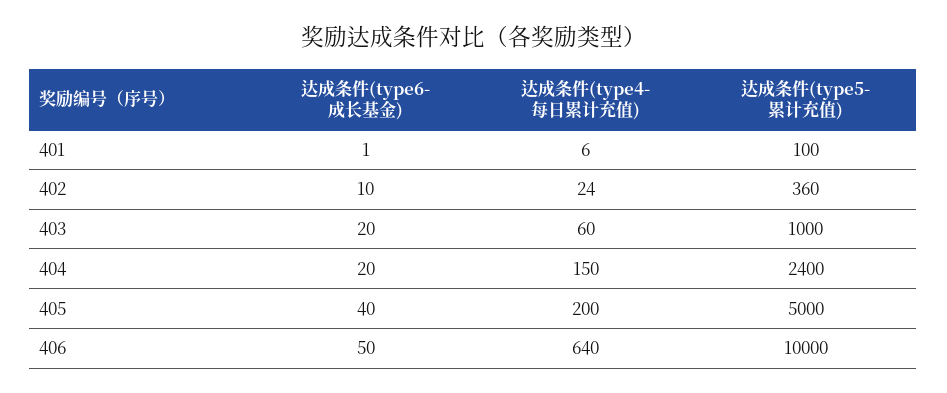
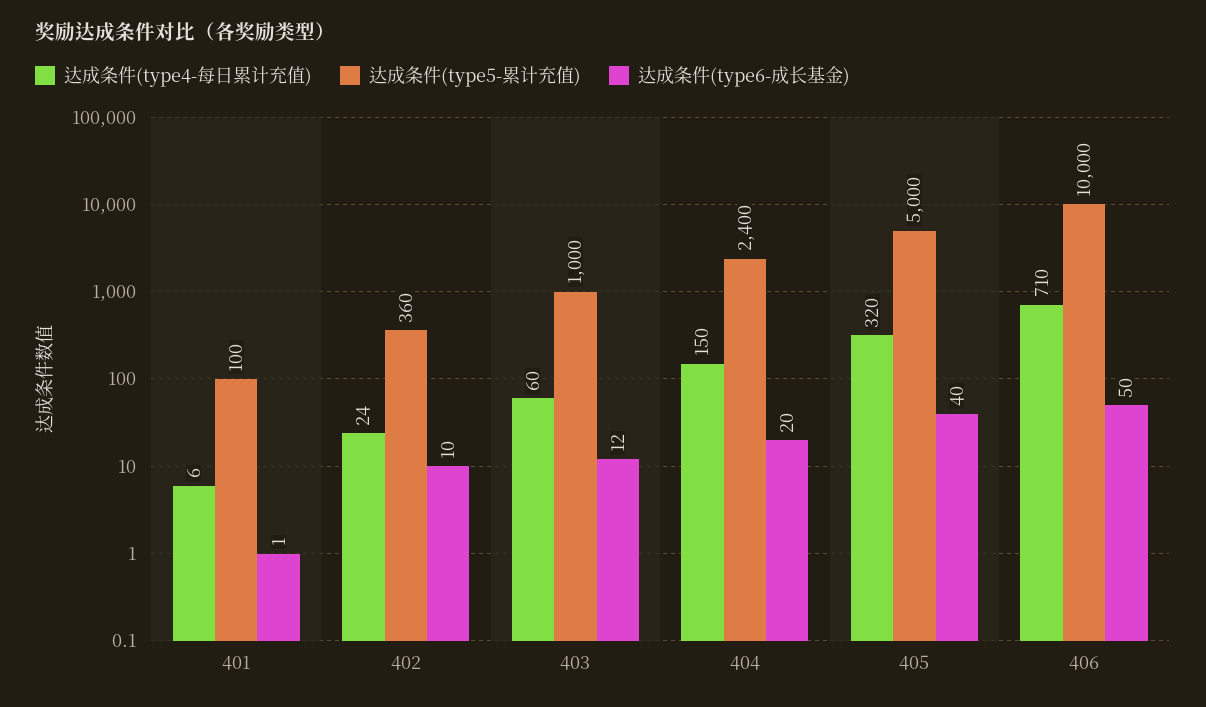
  {
    "达成条件(type6-成长基金)": {
      "401": 1,
      "402": 10,
-     "403": 20,
+     "403": 12,
      "404": 20,
      "405": 40,
      "406": 50
    },
    "达成条件(type4-每日累计充值)": {
      "401": 6,
      "402": 24,
      "403": 60,
      "404": 150,
-     "405": 200,
+     "405": 320,
-     "406": 640
+     "406": 710
    },
    "达成条件(type5-累计充值)": {
      "401": 100,
      "402": 360,
      "403": 1000,
      "404": 2400,
      "405": 5000,
      "406": 10000
    }
  }

